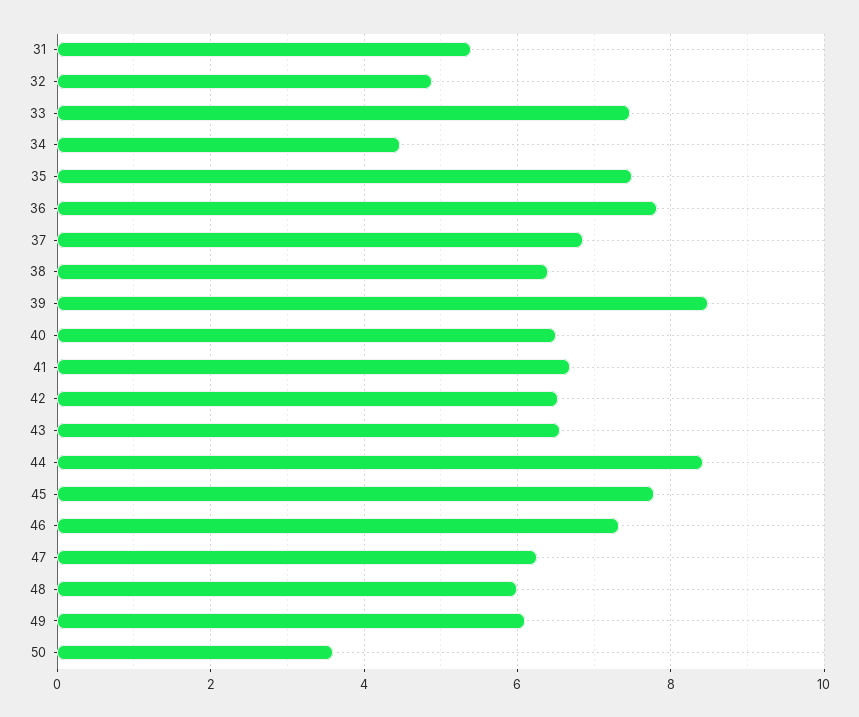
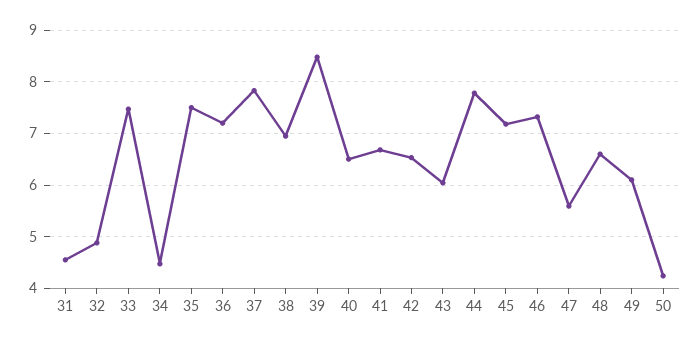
  {
-   "31": 5.4,
+   "31": 4.6,
    "32": 4.8,
    "33": 7.4,
    "34": 4.4,
    "35": 7.6,
-   "36": 7.8,
+   "36": 7.2,
-   "37": 6.8,
+   "37": 7.8,
-   "38": 6.4,
+   "38": 7,
    "39": 8.4,
    "40": 6.6,
    "41": 6.6,
    "42": 6.6,
-   "43": 6.6,
+   "43": 6,
-   "44": 8.4,
+   "44": 7.8,
-   "45": 7.8,
+   "45": 7.2,
    "46": 7.4,
-   "47": 6.2,
+   "47": 5.6,
-   "48": 6,
+   "48": 6.6,
    "49": 6.2,
-   "50": 3.6
+   "50": 4.2
  }

